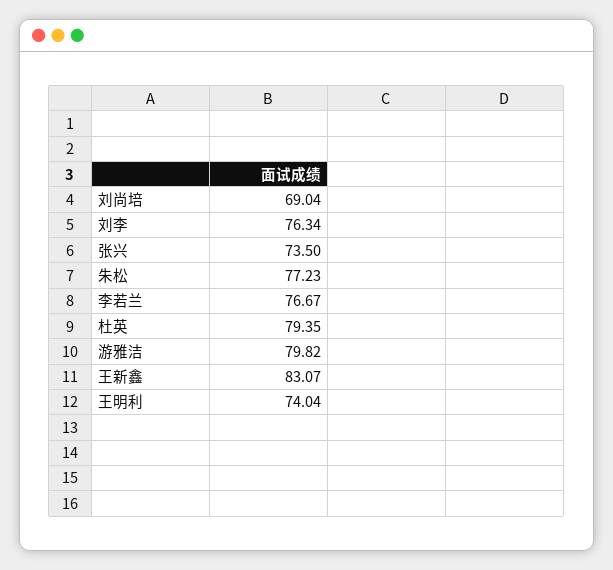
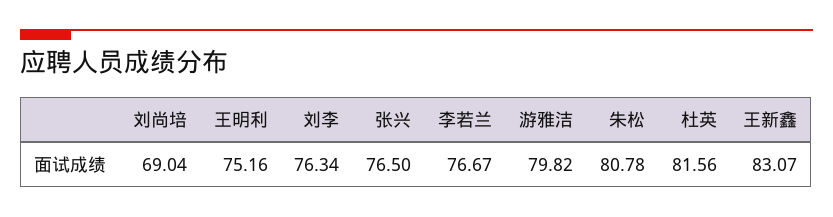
  {
    "刘尚培": 69.04,
    "刘李": 76.34,
-   "张兴": 73.5,
+   "张兴": 76.5,
-   "朱松": 77.23,
+   "朱松": 80.78,
    "李若兰": 76.67,
-   "杜英": 79.35,
+   "杜英": 81.56,
    "游雅洁": 79.82,
    "王新鑫": 83.07,
-   "王明利": 74.04
+   "王明利": 75.16
  }

